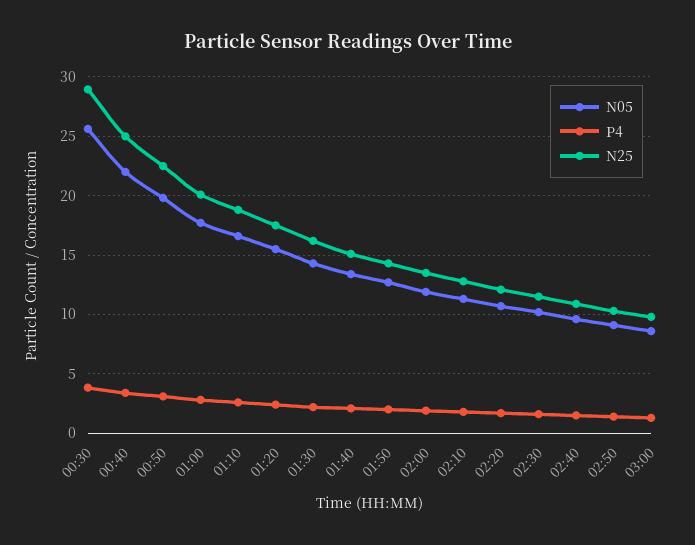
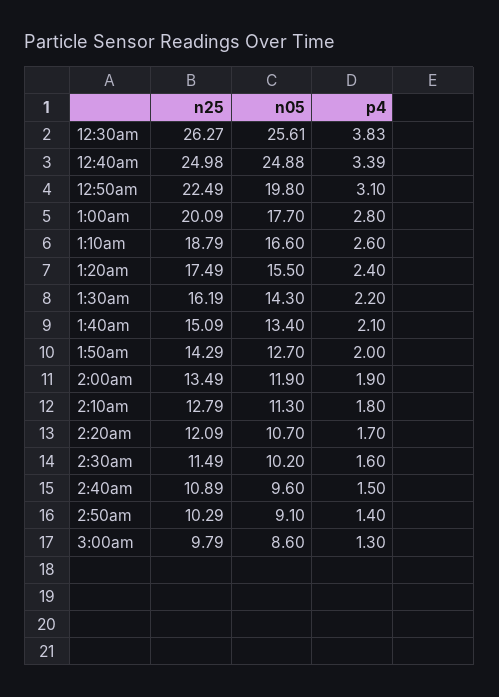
  {
    "N05": {
      "00:30": 25.61,
-     "00:40": 22,
+     "00:40": 24.88,
      "00:50": 19.8,
      "01:00": 17.7,
      "01:10": 16.6,
      "01:20": 15.5,
      "01:30": 14.3,
      "01:40": 13.4,
      "01:50": 12.7,
      "02:00": 11.9,
      "02:10": 11.3,
      "02:20": 10.7,
      "02:30": 10.2,
      "02:40": 9.6,
      "02:50": 9.1,
      "03:00": 8.6
    },
    "P4": {
      "00:30": 3.83,
      "00:40": 3.39,
      "00:50": 3.1,
      "01:00": 2.8,
      "01:10": 2.6,
      "01:20": 2.4,
      "01:30": 2.2,
      "01:40": 2.1,
      "01:50": 2,
      "02:00": 1.9,
      "02:10": 1.8,
      "02:20": 1.7,
      "02:30": 1.6,
      "02:40": 1.5,
      "02:50": 1.4,
      "03:00": 1.3
    },
    "N25": {
-     "00:30": 29,
+     "00:30": 26.27,
      "00:40": 24.98,
      "00:50": 22.49,
      "01:00": 20.09,
      "01:10": 18.79,
      "01:20": 17.49,
      "01:30": 16.19,
      "01:40": 15.09,
      "01:50": 14.29,
      "02:00": 13.49,
      "02:10": 12.79,
      "02:20": 12.09,
      "02:30": 11.49,
      "02:40": 10.89,
      "02:50": 10.29,
      "03:00": 9.79
    }
  }

